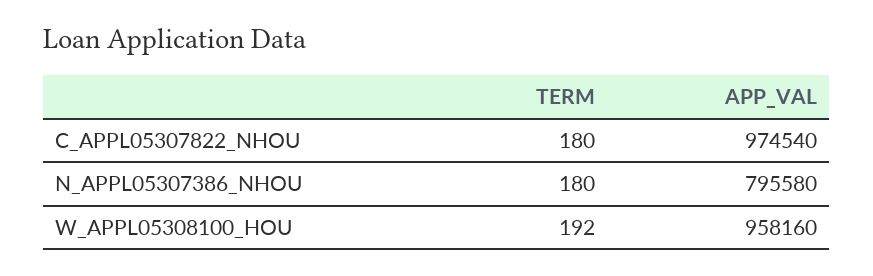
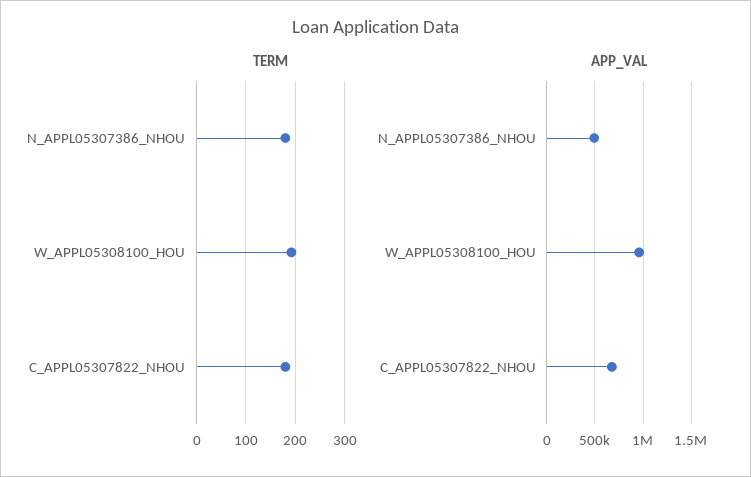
  {
    "TERM": {
      "C_APPL05307822_NHOU": 180,
      "N_APPL05307386_NHOU": 180,
      "W_APPL05308100_HOU": 192
    },
    "APP_VAL": {
-     "C_APPL05307822_NHOU": 974540,
+     "C_APPL05307822_NHOU": 700000,
-     "N_APPL05307386_NHOU": 795580,
+     "N_APPL05307386_NHOU": 500000,
      "W_APPL05308100_HOU": 958160
    }
  }

